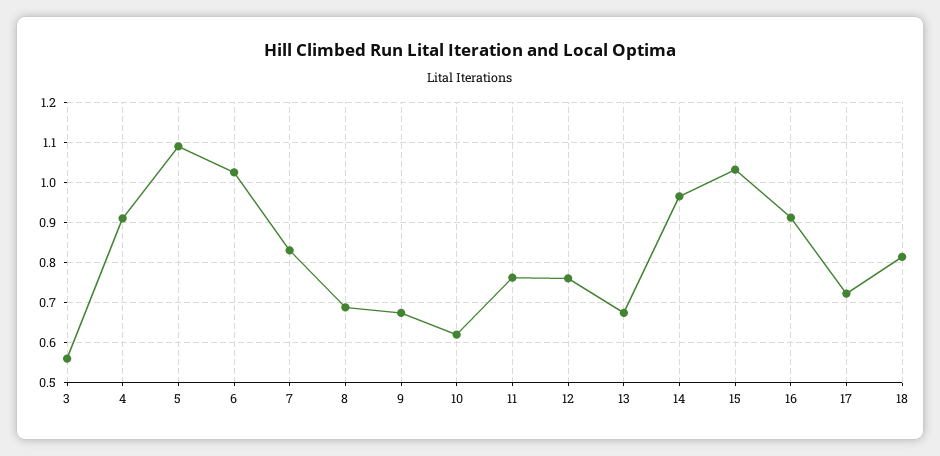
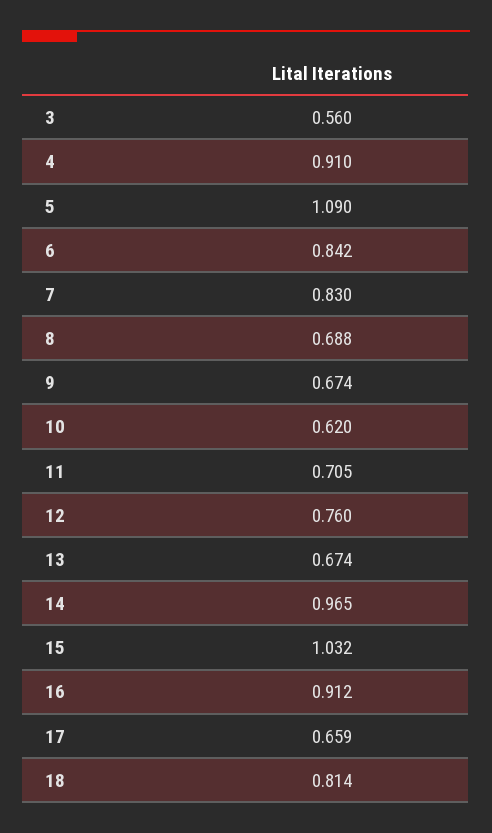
  {
    "3": 0.56,
    "4": 0.91,
    "5": 1.09,
-   "6": 1.02,
+   "6": 0.842,
    "7": 0.83,
    "8": 0.688,
    "9": 0.674,
    "10": 0.62,
-   "11": 0.76,
+   "11": 0.705,
    "12": 0.76,
    "13": 0.674,
    "14": 0.965,
    "15": 1.032,
    "16": 0.912,
-   "17": 0.72,
+   "17": 0.659,
    "18": 0.814
  }

